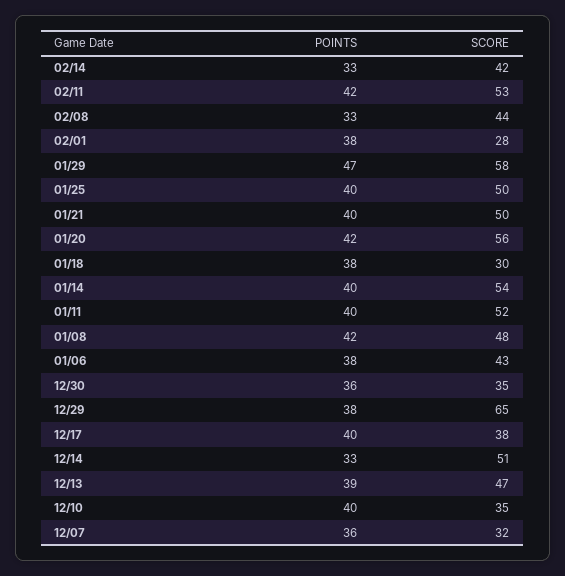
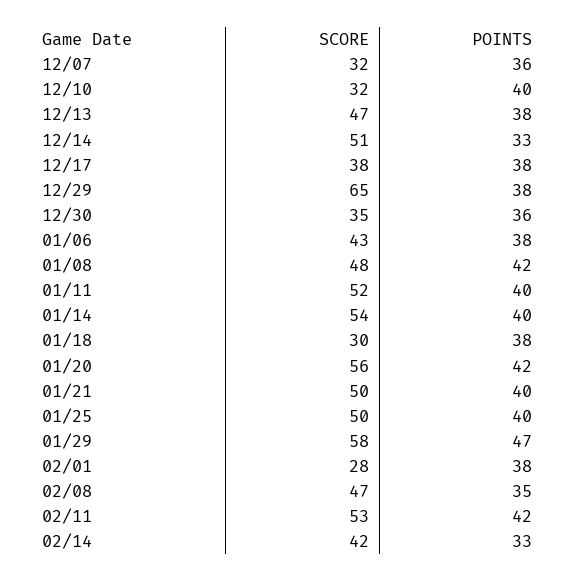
  {
    "POINTS": {
      "02/14": 33,
      "02/11": 42,
-     "02/08": 33,
+     "02/08": 35,
      "02/01": 38,
      "01/29": 47,
      "01/25": 40,
      "01/21": 40,
      "01/20": 42,
      "01/18": 38,
      "01/14": 40,
      "01/11": 40,
      "01/08": 42,
      "01/06": 38,
      "12/30": 36,
      "12/29": 38,
-     "12/17": 40,
+     "12/17": 38,
      "12/14": 33,
-     "12/13": 39,
+     "12/13": 38,
      "12/10": 40,
      "12/07": 36
    },
    "SCORE": {
      "02/14": 42,
      "02/11": 53,
-     "02/08": 44,
+     "02/08": 47,
      "02/01": 28,
      "01/29": 58,
      "01/25": 50,
      "01/21": 50,
      "01/20": 56,
      "01/18": 30,
      "01/14": 54,
      "01/11": 52,
      "01/08": 48,
      "01/06": 43,
      "12/30": 35,
      "12/29": 65,
      "12/17": 38,
      "12/14": 51,
      "12/13": 47,
-     "12/10": 35,
+     "12/10": 32,
      "12/07": 32
    }
  }

